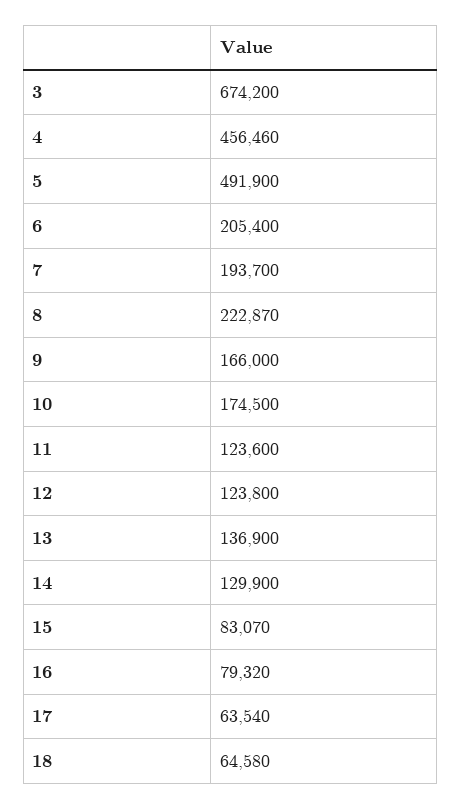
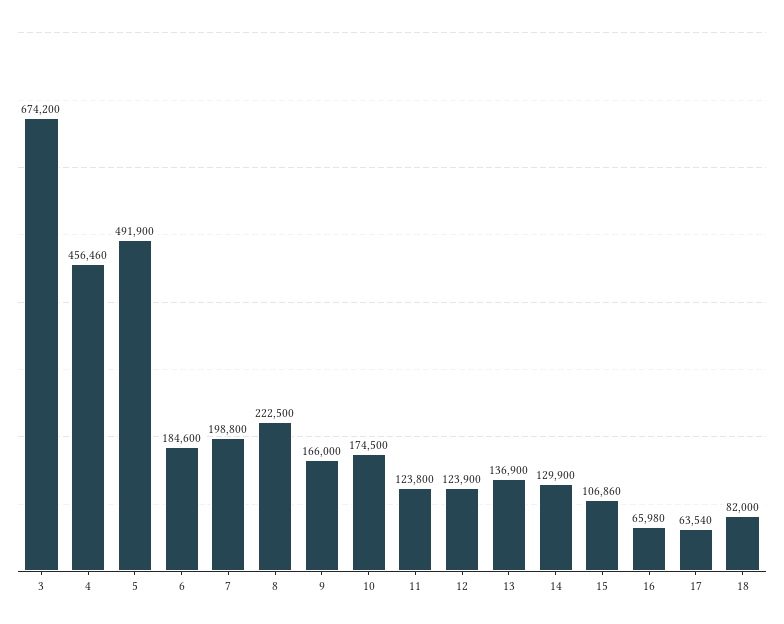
  {
    "3": 674200,
    "4": 456460,
    "5": 491900,
-   "6": 205400,
+   "6": 184600,
-   "7": 193700,
+   "7": 198800,
-   "8": 222870,
+   "8": 222500,
    "9": 166000,
    "10": 174500,
-   "11": 123600,
+   "11": 123800,
-   "12": 123800,
+   "12": 123900,
    "13": 136900,
    "14": 129900,
-   "15": 83070,
+   "15": 106860,
-   "16": 79320,
+   "16": 65980,
    "17": 63540,
-   "18": 64580
+   "18": 82000
  }

